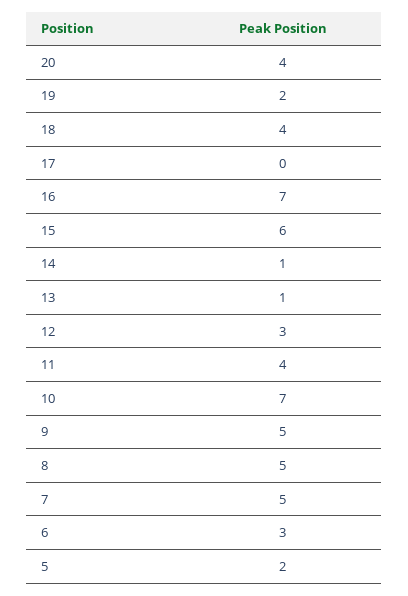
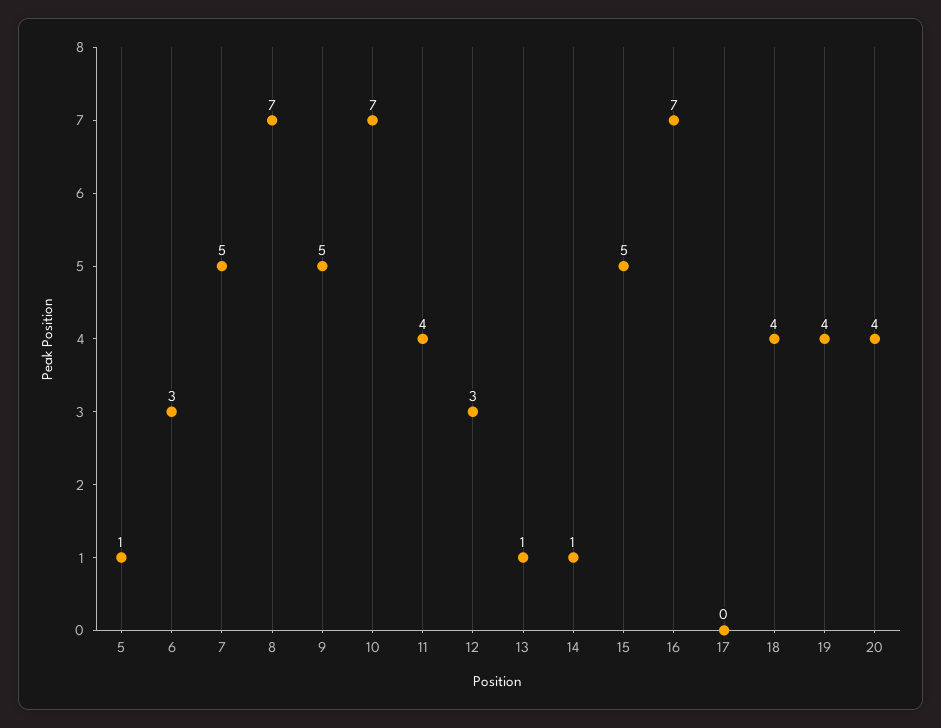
  {
    "20": 4,
-   "19": 2,
+   "19": 4,
    "18": 4,
    "17": 0,
    "16": 7,
-   "15": 6,
+   "15": 5,
    "14": 1,
    "13": 1,
    "12": 3,
    "11": 4,
    "10": 7,
    "9": 5,
-   "8": 5,
+   "8": 7,
    "7": 5,
    "6": 3,
-   "5": 2
+   "5": 1
  }

